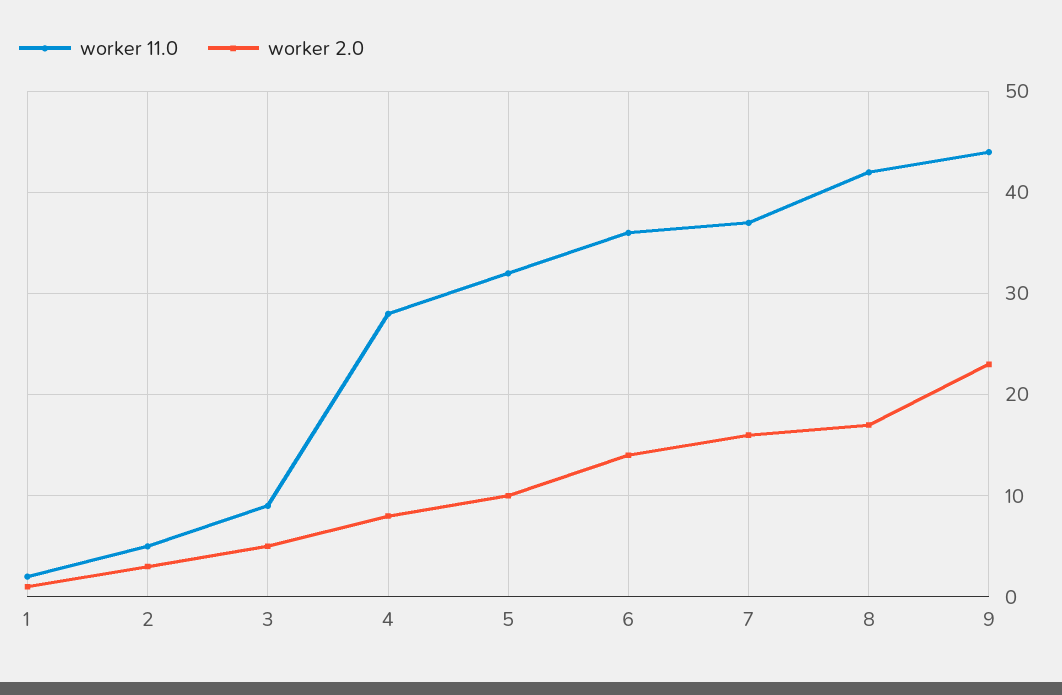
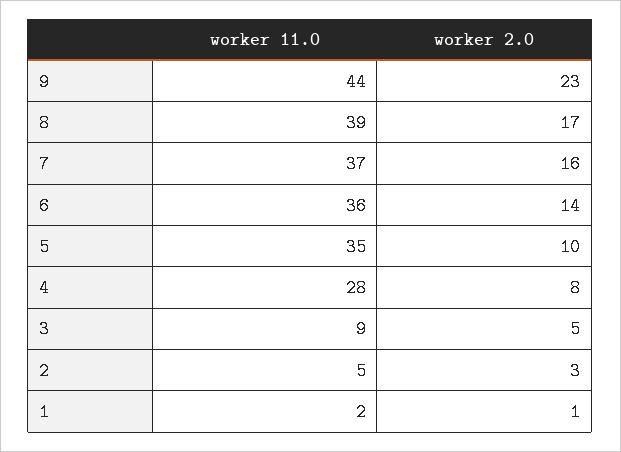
  {
    "worker 11.0": {
      "1": 2,
      "2": 5,
      "3": 9,
      "4": 28,
-     "5": 32,
+     "5": 35,
      "6": 36,
      "7": 37,
-     "8": 42,
+     "8": 39,
      "9": 44
    },
    "worker 2.0": {
      "1": 1,
      "2": 3,
      "3": 5,
      "4": 8,
      "5": 10,
      "6": 14,
      "7": 16,
      "8": 17,
      "9": 23
    }
  }

